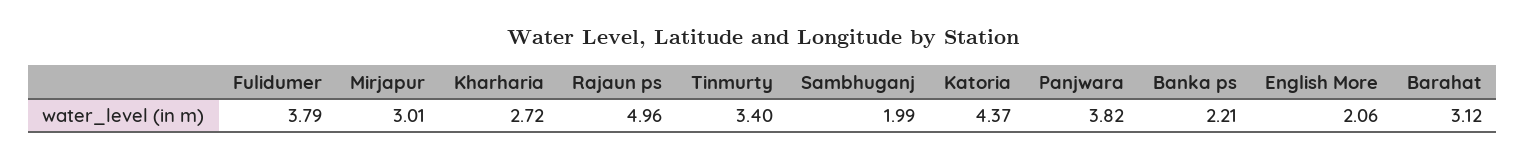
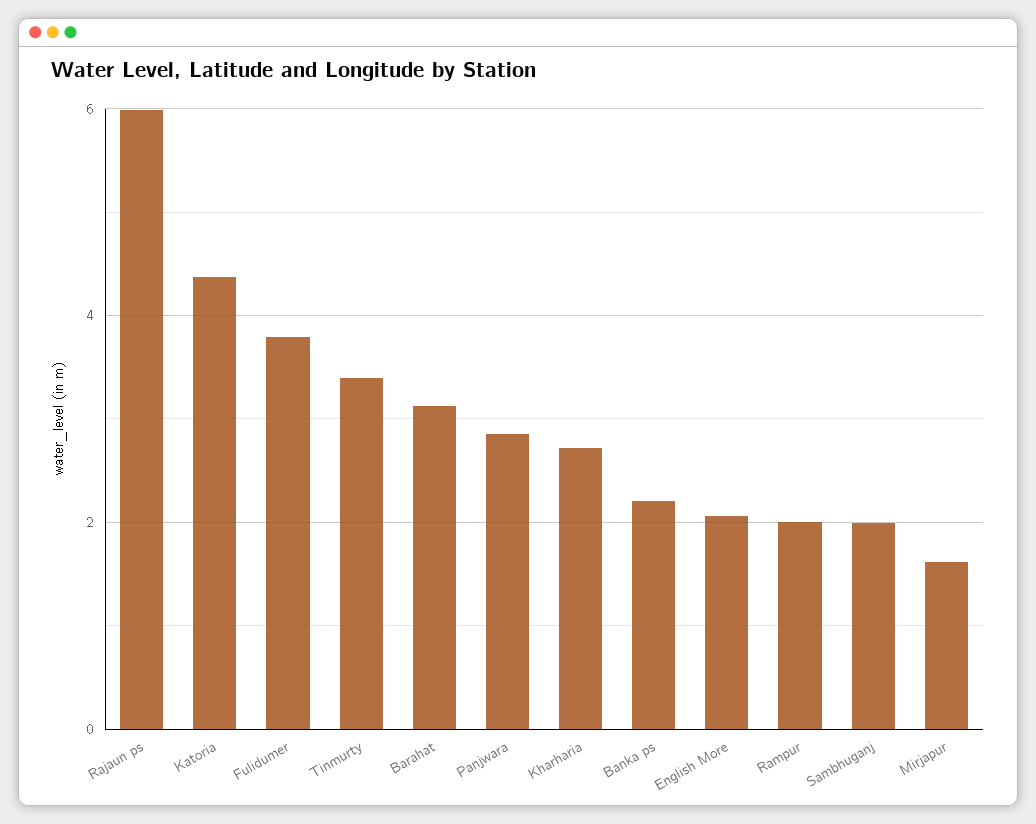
  {
    "Fulidumer": 3.79,
-   "Mirjapur": 3.01,
+   "Mirjapur": 1.6,
    "Kharharia": 2.72,
-   "Rajaun ps": 4.96,
+   "Rajaun ps": 6,
    "Tinmurty": 3.4,
    "Sambhuganj": 1.99,
    "Katoria": 4.37,
-   "Panjwara": 3.82,
+   "Panjwara": 2.8,
    "Banka ps": 2.21,
    "English More": 2.06,
-   "Barahat": 3.12
+   "Barahat": 3.12,
+   "Rampur": 2
  }

